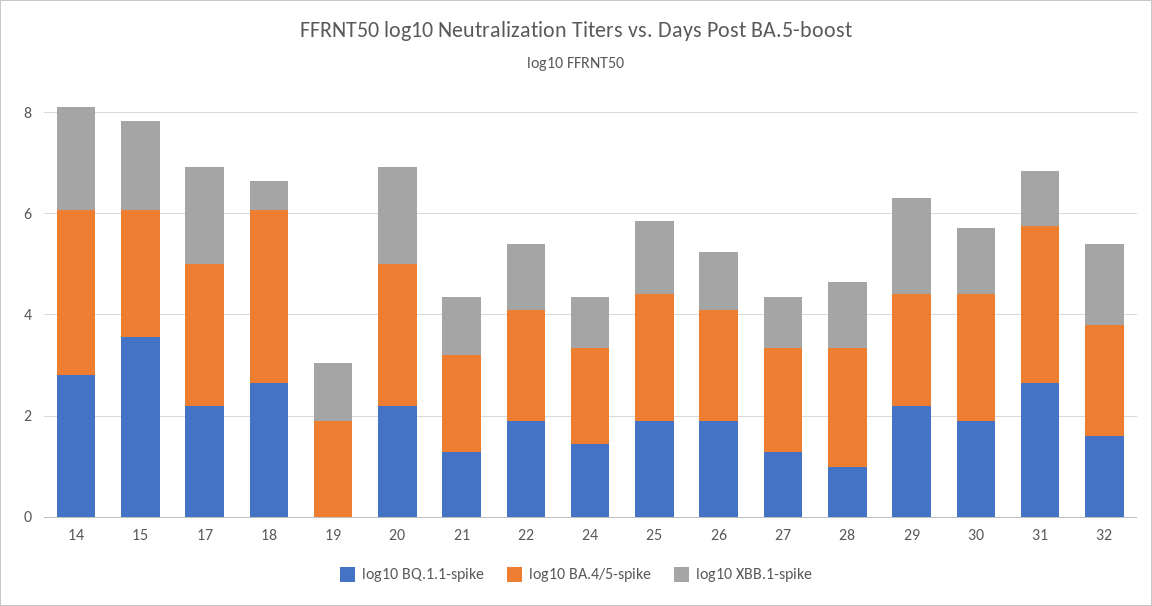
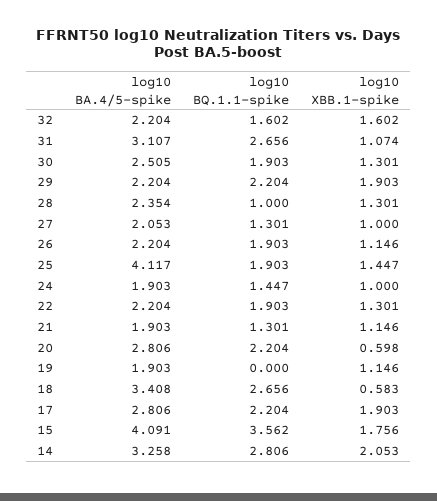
  {
    "log10 BQ.1.1-spike": {
      "14": 2.806,
      "15": 3.562,
      "17": 2.204,
      "18": 2.656,
      "19": 0,
      "20": 2.204,
      "21": 1.301,
      "22": 1.903,
      "24": 1.447,
      "25": 1.903,
      "26": 1.903,
      "27": 1.301,
      "28": 1,
      "29": 2.204,
      "30": 1.903,
      "31": 2.656,
      "32": 1.602
    },
    "log10 BA.4/5-spike": {
      "14": 3.258,
-     "15": 2.5,
+     "15": 4.091,
      "17": 2.806,
      "18": 3.408,
      "19": 1.903,
      "20": 2.806,
      "21": 1.903,
      "22": 2.204,
      "24": 1.903,
-     "25": 2.5,
+     "25": 4.117,
      "26": 2.204,
      "27": 2.053,
      "28": 2.354,
      "29": 2.204,
      "30": 2.505,
      "31": 3.107,
      "32": 2.204
    },
    "log10 XBB.1-spike": {
      "14": 2.053,
      "15": 1.756,
      "17": 1.903,
      "18": 0.583,
      "19": 1.146,
-     "20": 2,
+     "20": 0.598,
      "21": 1.146,
      "22": 1.301,
      "24": 1,
      "25": 1.447,
      "26": 1.146,
      "27": 1,
      "28": 1.301,
      "29": 1.903,
      "30": 1.301,
      "31": 1.074,
      "32": 1.602
    }
  }

